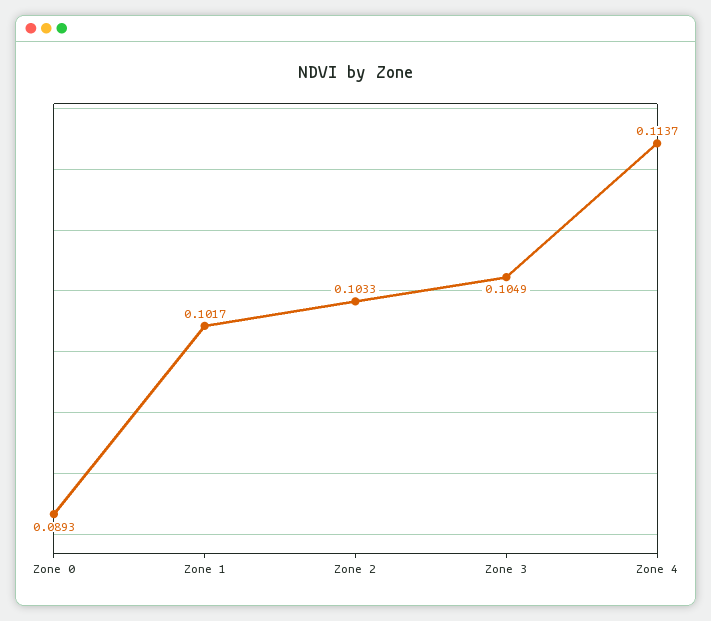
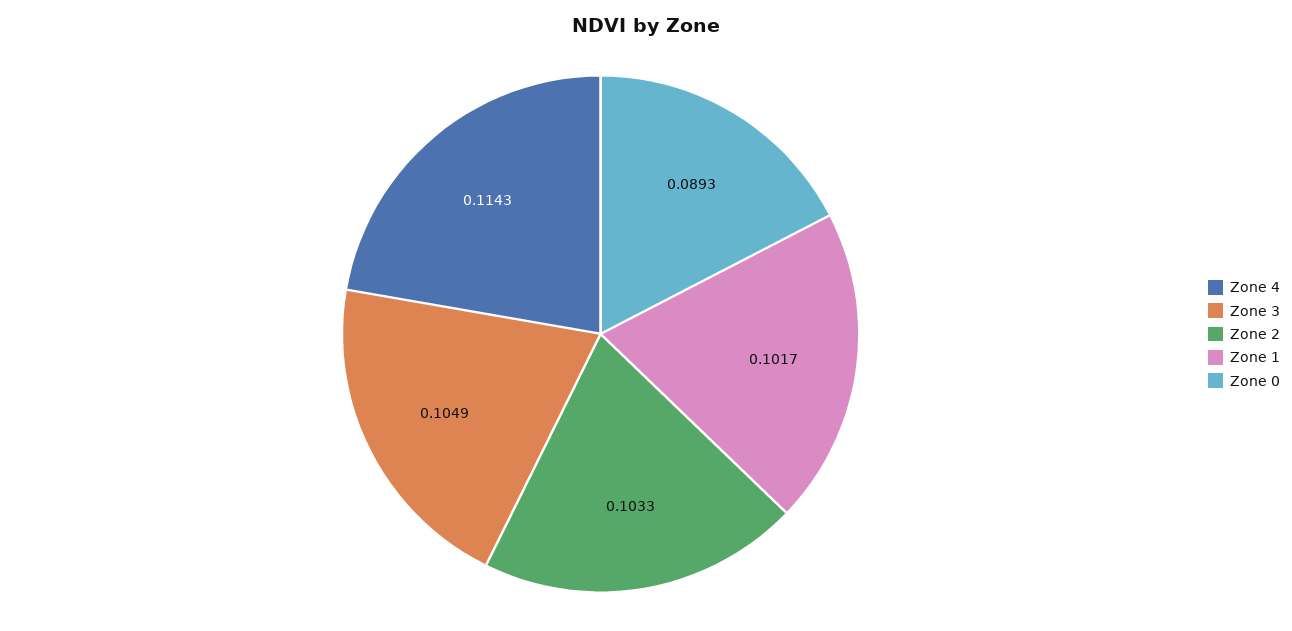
  {
    "Zone 0": 0.0893,
    "Zone 1": 0.1017,
    "Zone 2": 0.1033,
    "Zone 3": 0.1049,
-   "Zone 4": 0.1137
+   "Zone 4": 0.1143
  }

